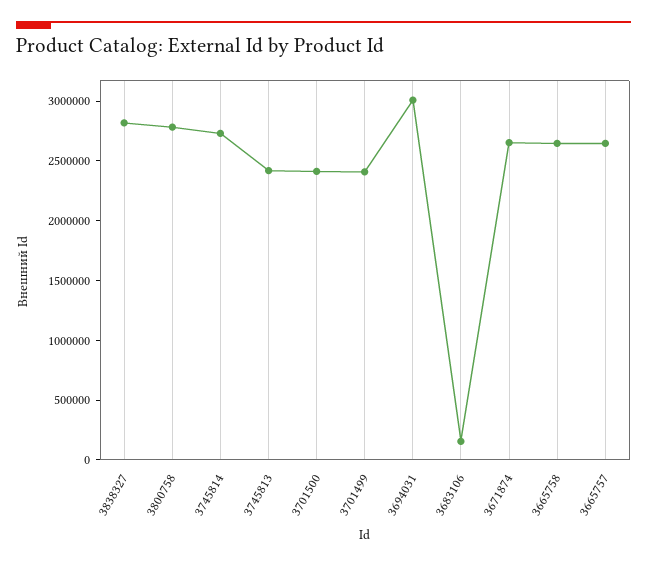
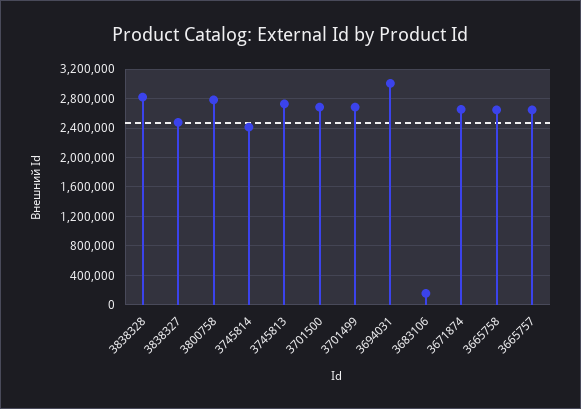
  {
-   "3838327": 2800000,
+   "3838327": 2500000,
    "3800758": 2800000,
-   "3745814": 2700000,
+   "3745814": 2400000,
-   "3745813": 2400000,
+   "3745813": 2700000,
-   "3701500": 2400000,
+   "3701500": 2700000,
-   "3701499": 2400000,
+   "3701499": 2700000,
    "3694031": 3000000,
    "3683106": 200000,
    "3671874": 2700000,
    "3665758": 2600000,
-   "3665757": 2600000
+   "3665757": 2600000,
+   "3838328": 2800000
  }

